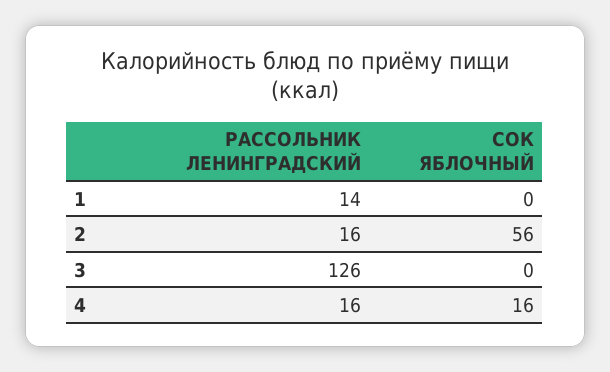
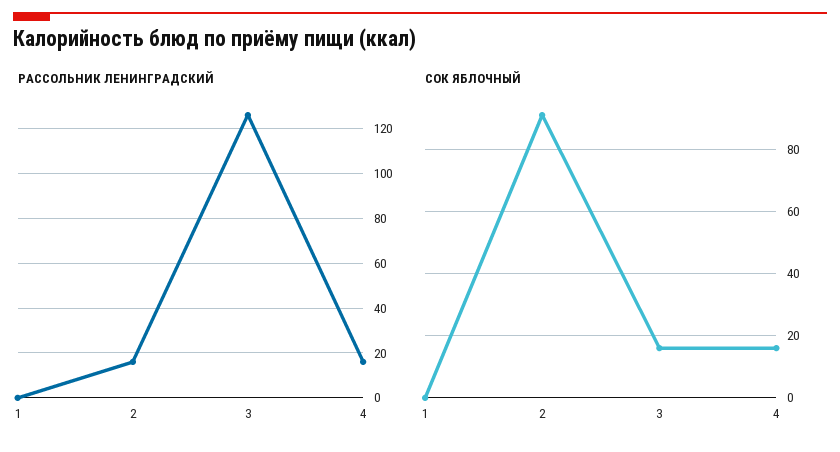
  {
    "РАССОЛЬНИК ЛЕНИНГРАДСКИЙ": {
-     "1": 14,
+     "1": 0,
      "2": 16,
      "3": 126,
      "4": 16
    },
    "СОК ЯБЛОЧНЫЙ": {
      "1": 0,
-     "2": 56,
+     "2": 90,
-     "3": 0,
+     "3": 15,
      "4": 16
    }
  }

